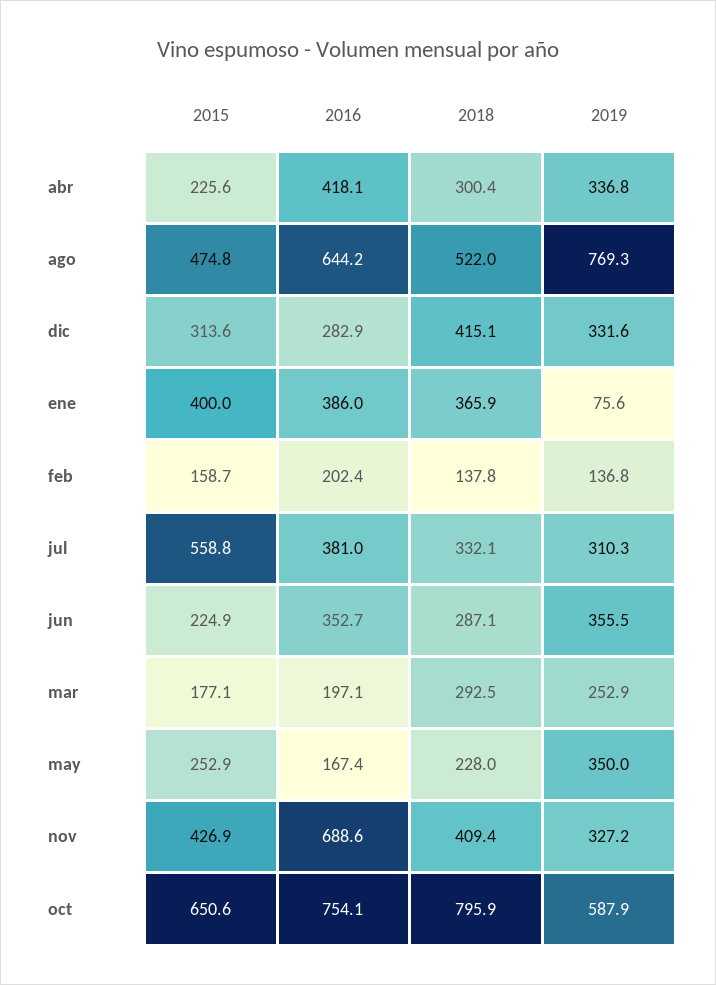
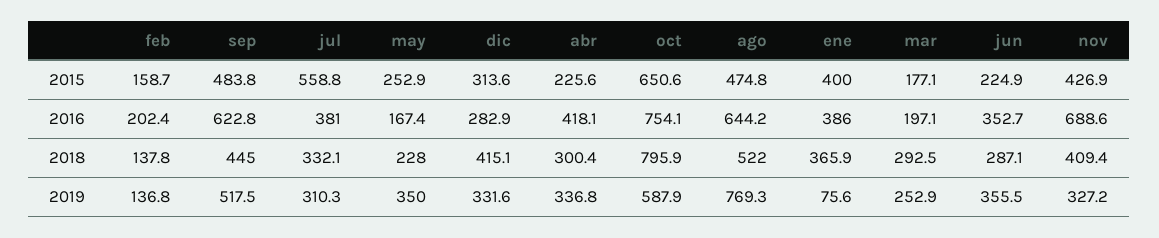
  {
    "2015": {
      "abr": 225.6,
      "ago": 474.8,
      "dic": 313.6,
      "ene": 400,
      "feb": 158.7,
      "jul": 558.8,
      "jun": 224.9,
      "mar": 177.1,
      "may": 252.9,
      "nov": 426.9,
-     "oct": 650.6
+     "oct": 650.6,
+     "sep": 483.8
    },
    "2016": {
      "abr": 418.1,
      "ago": 644.2,
      "dic": 282.9,
      "ene": 386,
      "feb": 202.4,
      "jul": 381,
      "jun": 352.7,
      "mar": 197.1,
      "may": 167.4,
      "nov": 688.6,
-     "oct": 754.1
+     "oct": 754.1,
+     "sep": 622.8
    },
    "2018": {
      "abr": 300.4,
      "ago": 522,
      "dic": 415.1,
      "ene": 365.9,
      "feb": 137.8,
      "jul": 332.1,
      "jun": 287.1,
      "mar": 292.5,
      "may": 228,
      "nov": 409.4,
-     "oct": 795.9
+     "oct": 795.9,
+     "sep": 445
    },
    "2019": {
      "abr": 336.8,
      "ago": 769.3,
      "dic": 331.6,
      "ene": 75.6,
      "feb": 136.8,
      "jul": 310.3,
      "jun": 355.5,
      "mar": 252.9,
      "may": 350,
      "nov": 327.2,
-     "oct": 587.9
+     "oct": 587.9,
+     "sep": 517.5
    }
  }

